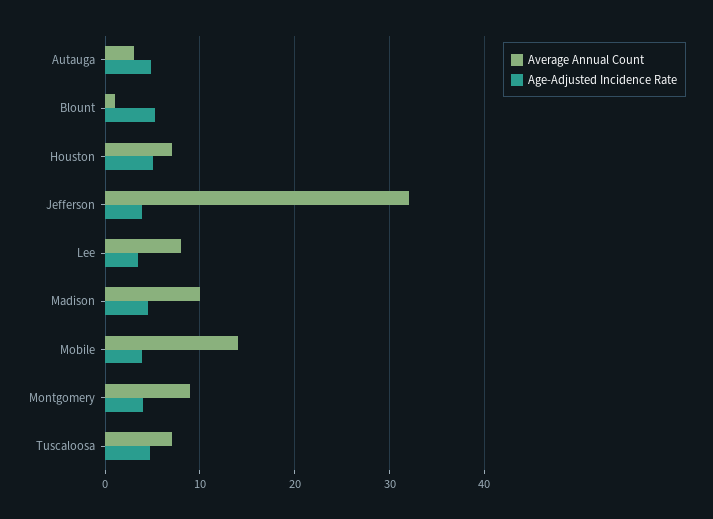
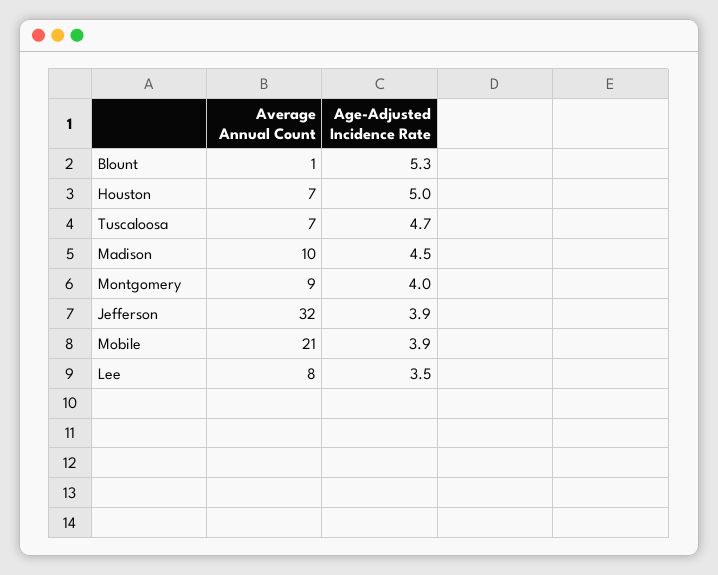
  {
    "Average Annual Count": {
-     "Autauga": 3,
      "Blount": 1,
      "Houston": 7,
      "Jefferson": 32,
      "Lee": 8,
      "Madison": 10,
-     "Mobile": 14,
+     "Mobile": 21,
      "Montgomery": 9,
      "Tuscaloosa": 7
    },
    "Age-Adjusted Incidence Rate": {
-     "Autauga": 5,
      "Blount": 5.3,
      "Houston": 5,
      "Jefferson": 3.9,
      "Lee": 3.5,
      "Madison": 4.5,
      "Mobile": 3.9,
      "Montgomery": 4,
      "Tuscaloosa": 4.7
    }
  }

